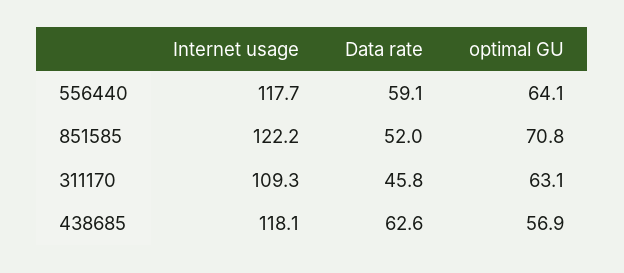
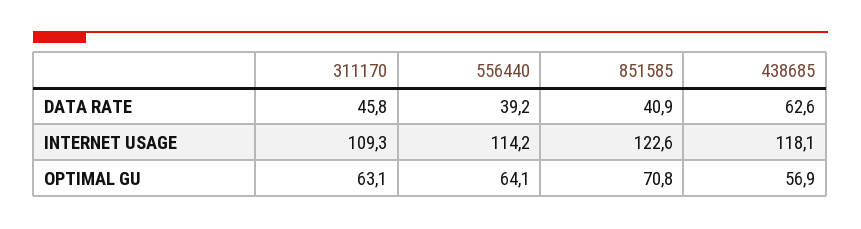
  {
    "Internet usage": {
-     "556440": 117.7,
+     "556440": 114.2,
-     "851585": 122.2,
+     "851585": 122.6,
      "311170": 109.3,
      "438685": 118.1
    },
    "Data rate": {
-     "556440": 59.1,
+     "556440": 39.2,
-     "851585": 52,
+     "851585": 40.9,
      "311170": 45.8,
      "438685": 62.6
    },
    "optimal GU": {
      "556440": 64.1,
      "851585": 70.8,
      "311170": 63.1,
      "438685": 56.9
    }
  }

